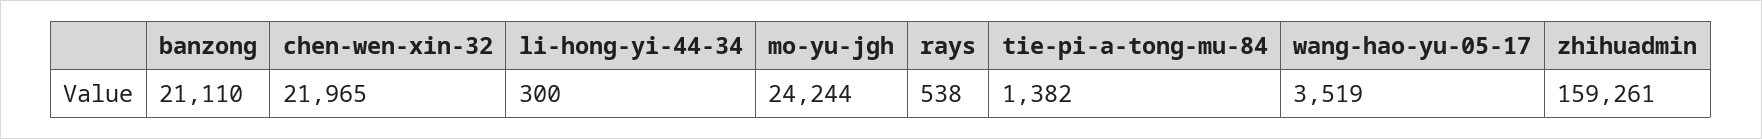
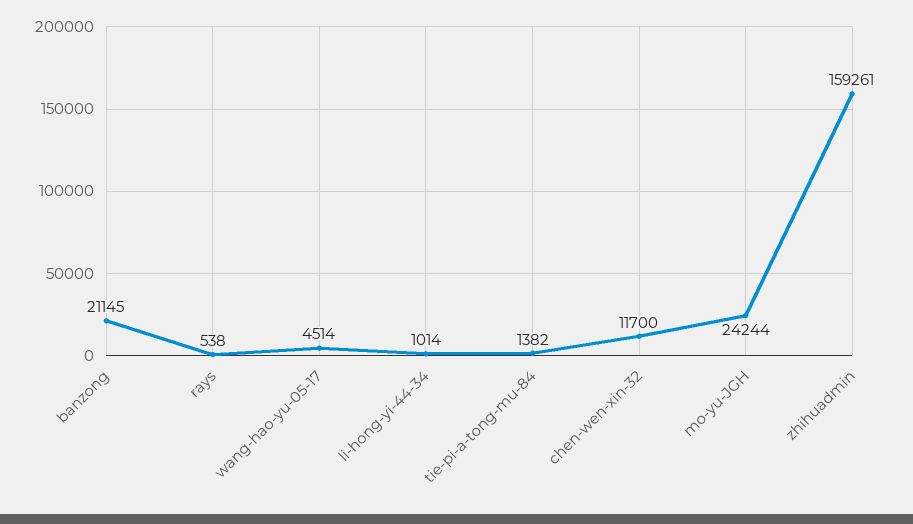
  {
-   "banzong": 21110,
+   "banzong": 21145,
-   "chen-wen-xin-32": 21965,
+   "chen-wen-xin-32": 11700,
-   "li-hong-yi-44-34": 300,
+   "li-hong-yi-44-34": 1014,
    "mo-yu-jgh": 24244,
    "rays": 538,
    "tie-pi-a-tong-mu-84": 1382,
-   "wang-hao-yu-05-17": 3519,
+   "wang-hao-yu-05-17": 4514,
    "zhihuadmin": 159261
  }

